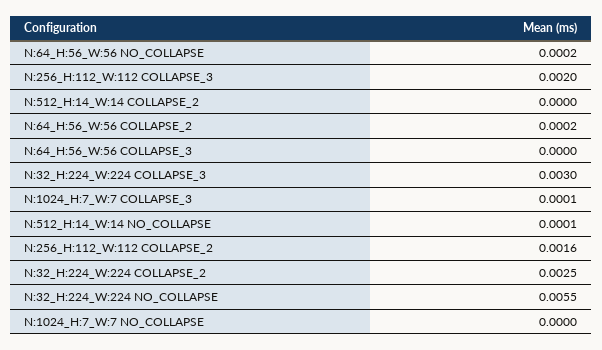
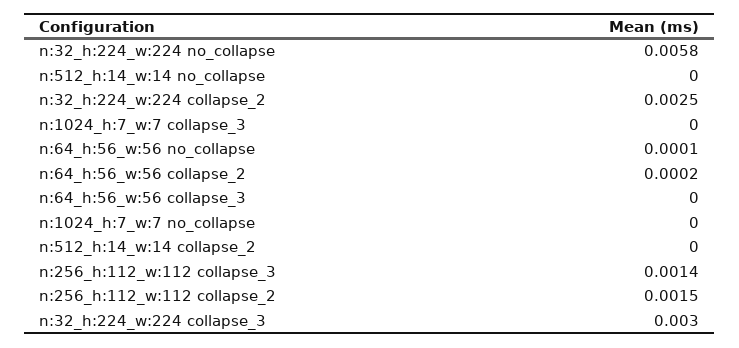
  {
-   "N:64_H:56_W:56 NO_COLLAPSE": 0.0002,
+   "N:64_H:56_W:56 NO_COLLAPSE": 0.0001,
-   "N:256_H:112_W:112 COLLAPSE_3": 0.002,
+   "N:256_H:112_W:112 COLLAPSE_3": 0.0014,
    "N:512_H:14_W:14 COLLAPSE_2": 0,
    "N:64_H:56_W:56 COLLAPSE_2": 0.0002,
    "N:64_H:56_W:56 COLLAPSE_3": 0,
    "N:32_H:224_W:224 COLLAPSE_3": 0.003,
-   "N:1024_H:7_W:7 COLLAPSE_3": 0.0001,
+   "N:1024_H:7_W:7 COLLAPSE_3": 0,
-   "N:512_H:14_W:14 NO_COLLAPSE": 0.0001,
+   "N:512_H:14_W:14 NO_COLLAPSE": 0,
-   "N:256_H:112_W:112 COLLAPSE_2": 0.0016,
+   "N:256_H:112_W:112 COLLAPSE_2": 0.0015,
    "N:32_H:224_W:224 COLLAPSE_2": 0.0025,
-   "N:32_H:224_W:224 NO_COLLAPSE": 0.0055,
+   "N:32_H:224_W:224 NO_COLLAPSE": 0.0058,
    "N:1024_H:7_W:7 NO_COLLAPSE": 0
  }

